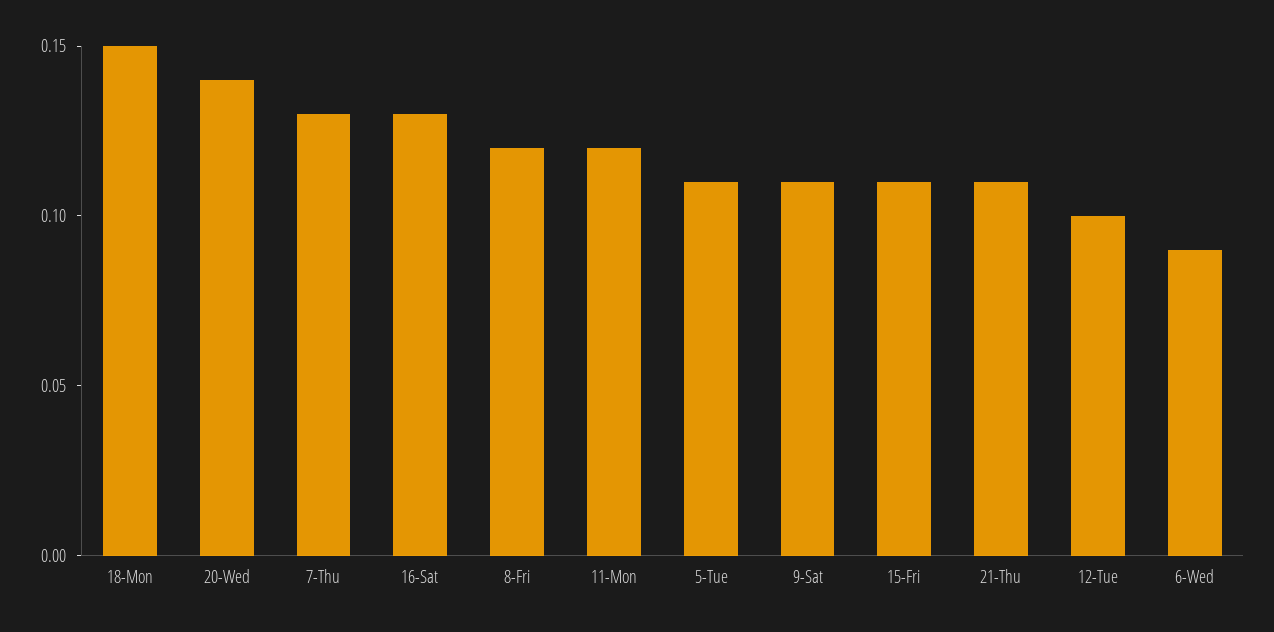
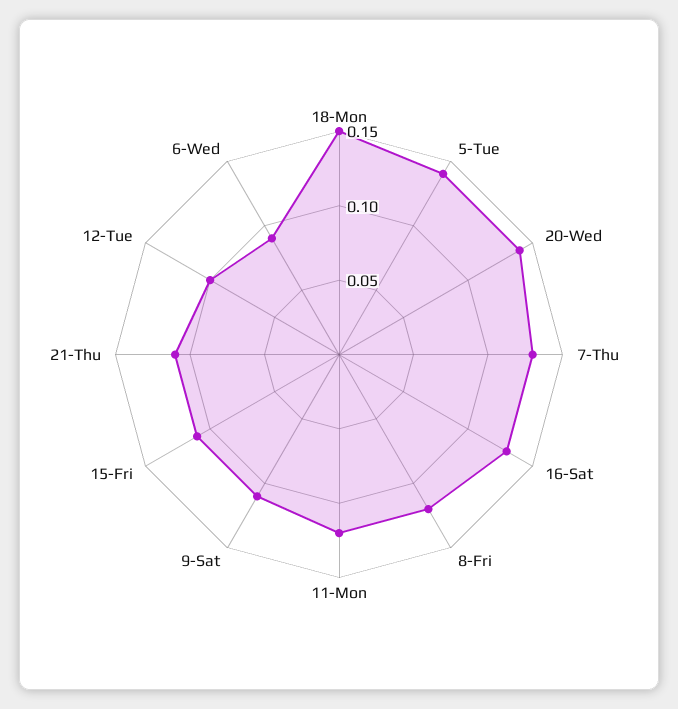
  {
    "18-Mon": 0.15,
    "20-Wed": 0.14,
    "7-Thu": 0.13,
    "16-Sat": 0.13,
    "8-Fri": 0.12,
    "11-Mon": 0.12,
-   "5-Tue": 0.11,
+   "5-Tue": 0.14,
    "9-Sat": 0.11,
    "15-Fri": 0.11,
    "21-Thu": 0.11,
    "12-Tue": 0.1,
    "6-Wed": 0.09
  }

